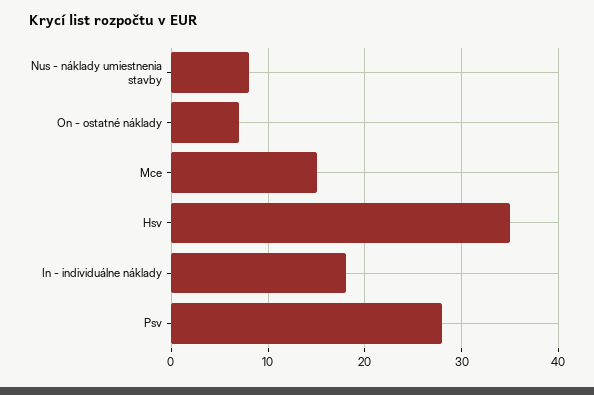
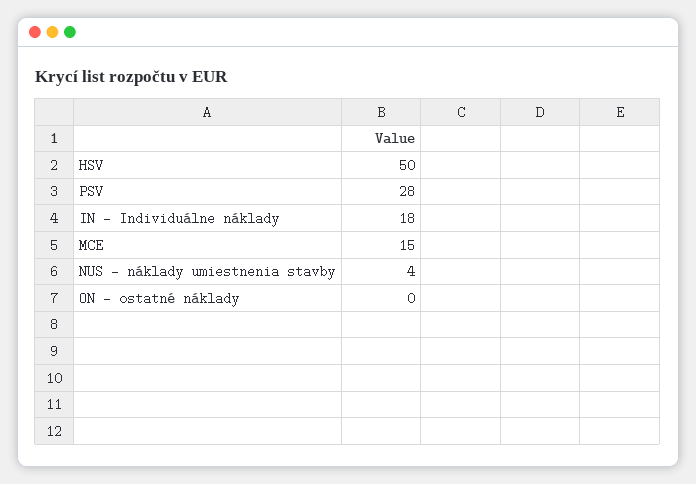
  {
-   "Nus - náklady umiestnenia stavby": 8,
+   "Nus - náklady umiestnenia stavby": 4,
-   "On - ostatné náklady": 7,
+   "On - ostatné náklady": 0,
    "Mce": 15,
-   "Hsv": 35,
+   "Hsv": 50,
    "In - individuálne náklady": 18,
    "Psv": 28
  }

